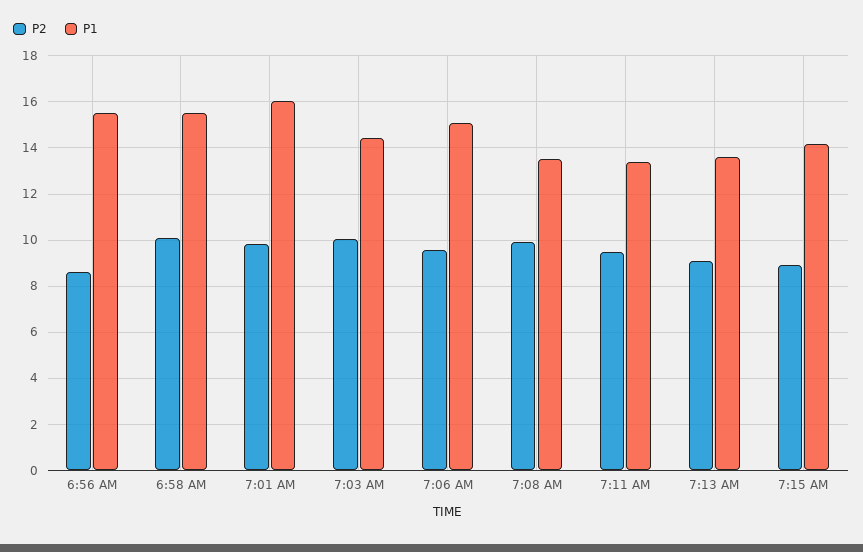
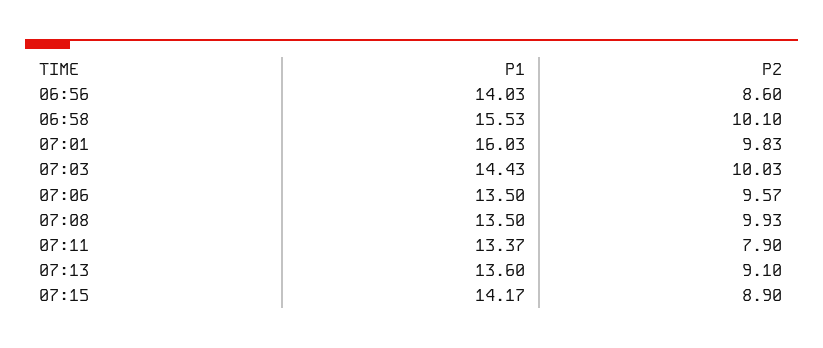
  {
    "P2": {
      "6:56 AM": 8.6,
      "6:58 AM": 10.1,
      "7:01 AM": 9.83,
      "7:03 AM": 10.03,
      "7:06 AM": 9.57,
      "7:08 AM": 9.93,
-     "7:11 AM": 9.5,
+     "7:11 AM": 7.9,
      "7:13 AM": 9.1,
      "7:15 AM": 8.9
    },
    "P1": {
-     "6:56 AM": 15.5,
+     "6:56 AM": 14.03,
      "6:58 AM": 15.53,
      "7:01 AM": 16.03,
      "7:03 AM": 14.43,
-     "7:06 AM": 15,
+     "7:06 AM": 13.5,
      "7:08 AM": 13.5,
      "7:11 AM": 13.37,
      "7:13 AM": 13.6,
      "7:15 AM": 14.17
    }
  }

